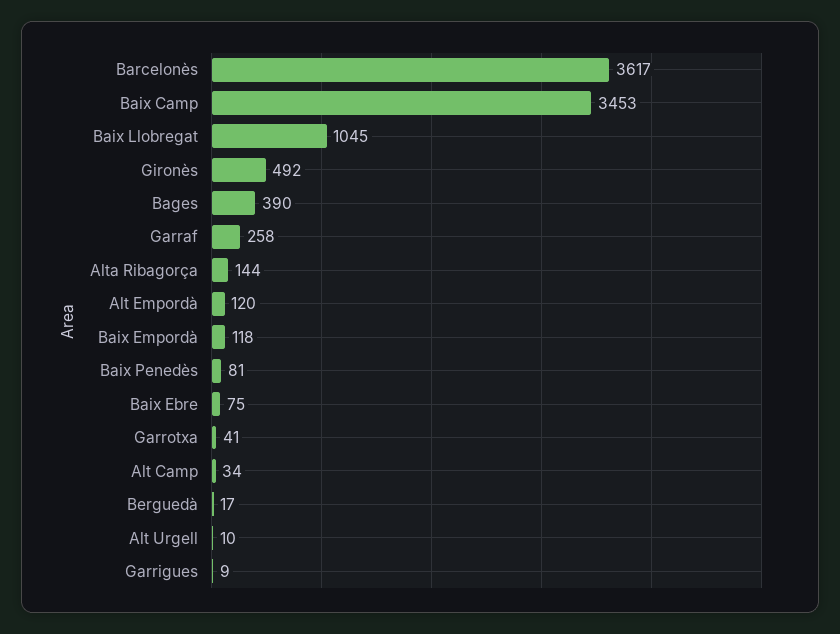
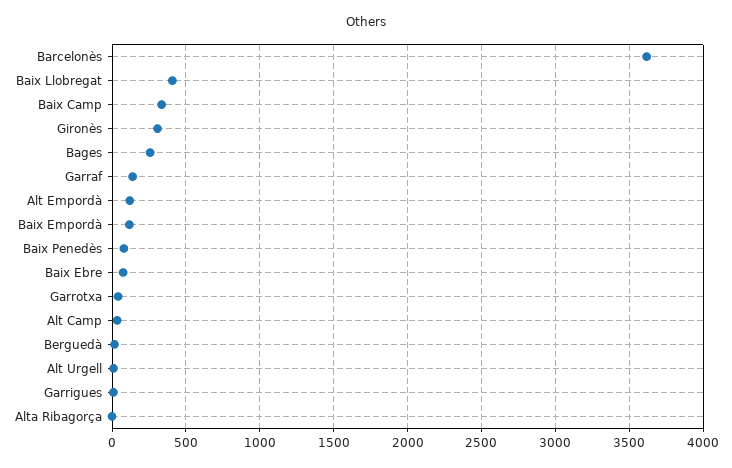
  {
    "Barcelonès": 3617,
-   "Baix Camp": 3453,
+   "Baix Camp": 350,
-   "Baix Llobregat": 1045,
+   "Baix Llobregat": 400,
-   "Gironès": 492,
+   "Gironès": 300,
-   "Bages": 390,
+   "Bages": 250,
-   "Garraf": 258,
+   "Garraf": 150,
-   "Alta Ribagorça": 144,
+   "Alta Ribagorça": 0,
    "Alt Empordà": 120,
    "Baix Empordà": 118,
    "Baix Penedès": 81,
    "Baix Ebre": 75,
    "Garrotxa": 41,
    "Alt Camp": 34,
    "Berguedà": 17,
    "Alt Urgell": 10,
    "Garrigues": 9
  }

